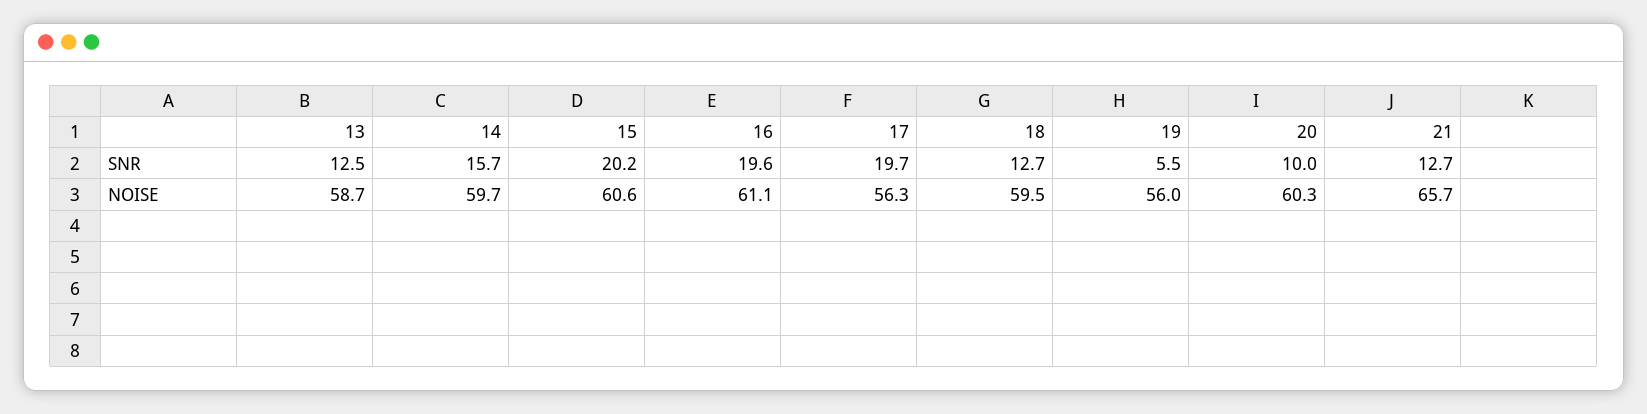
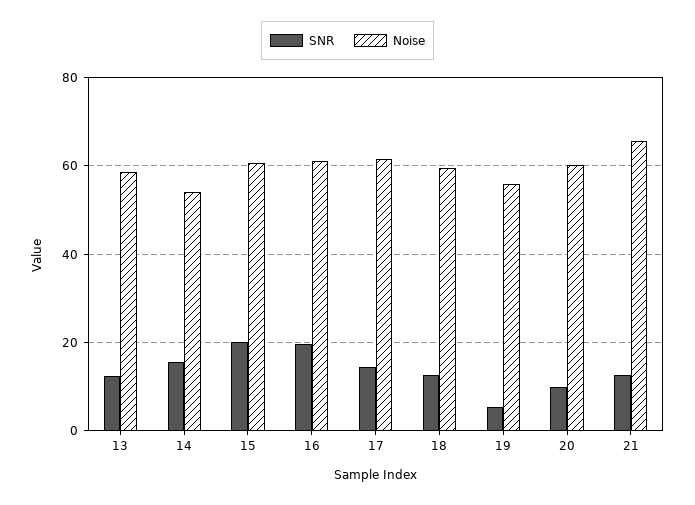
  {
    "SNR": {
      "13": 12.5,
      "14": 15.7,
      "15": 20.2,
      "16": 19.6,
-     "17": 19.7,
+     "17": 14,
      "18": 12.7,
      "19": 5.5,
      "20": 10,
      "21": 12.7
    },
    "NOISE": {
      "13": 58.7,
-     "14": 59.7,
+     "14": 54,
      "15": 60.6,
      "16": 61.1,
-     "17": 56.3,
+     "17": 62,
      "18": 59.5,
      "19": 56,
      "20": 60.3,
      "21": 65.7
    }
  }

